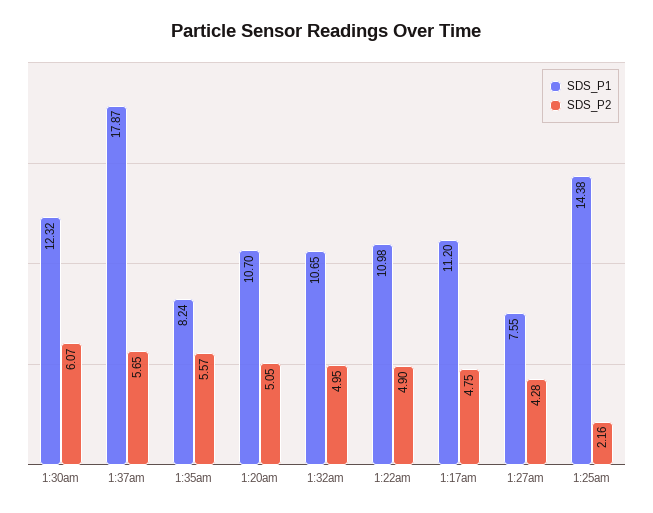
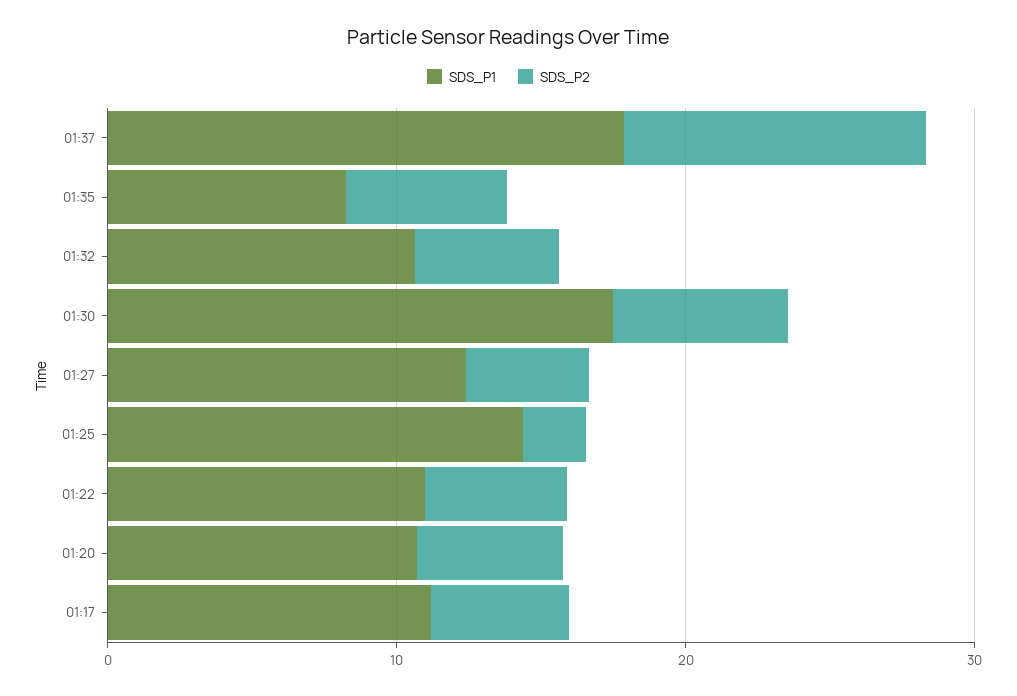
  {
    "SDS_P1": {
-     "1:30am": 12.32,
+     "1:30am": 18,
      "1:37am": 17.87,
      "1:35am": 8.24,
      "1:20am": 10.7,
      "1:32am": 10.65,
      "1:22am": 10.98,
      "1:17am": 11.2,
-     "1:27am": 7.55,
+     "1:27am": 12,
      "1:25am": 14.38
    },
    "SDS_P2": {
      "1:30am": 6.07,
-     "1:37am": 5.65,
+     "1:37am": 10,
      "1:35am": 5.57,
      "1:20am": 5.05,
      "1:32am": 4.95,
      "1:22am": 4.9,
      "1:17am": 4.75,
      "1:27am": 4.28,
      "1:25am": 2.16
    }
  }

